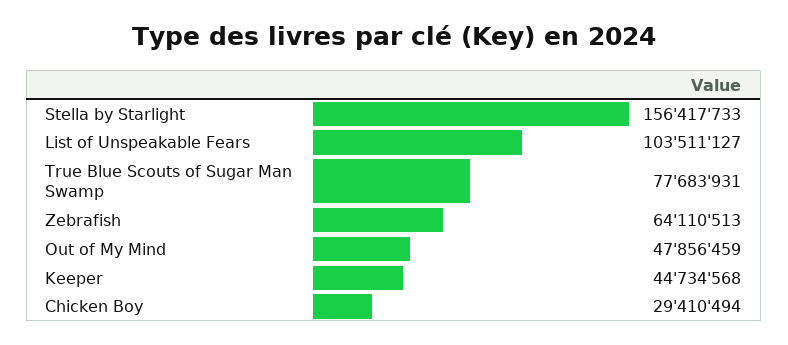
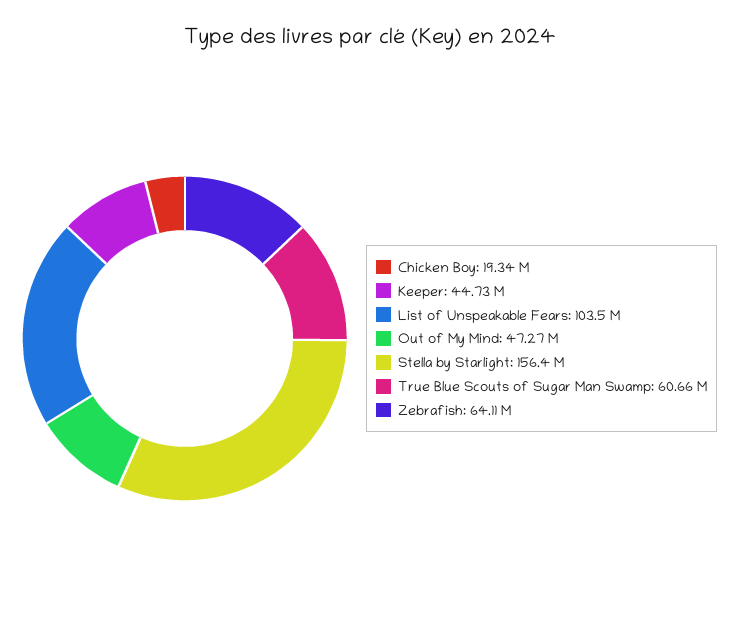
  {
    "Stella by Starlight": 156417733,
    "List of Unspeakable Fears": 103511127,
-   "True Blue Scouts of Sugar Man Swamp": 77683931,
+   "True Blue Scouts of Sugar Man Swamp": 60660000,
    "Zebrafish": 64110513,
-   "Out of My Mind": 47856459,
+   "Out of My Mind": 47270000,
    "Keeper": 44734568,
-   "Chicken Boy": 29410494
+   "Chicken Boy": 19340000
  }

